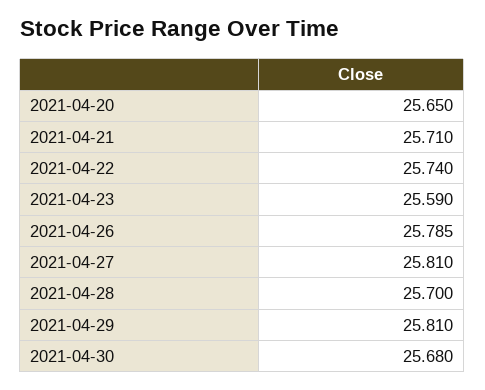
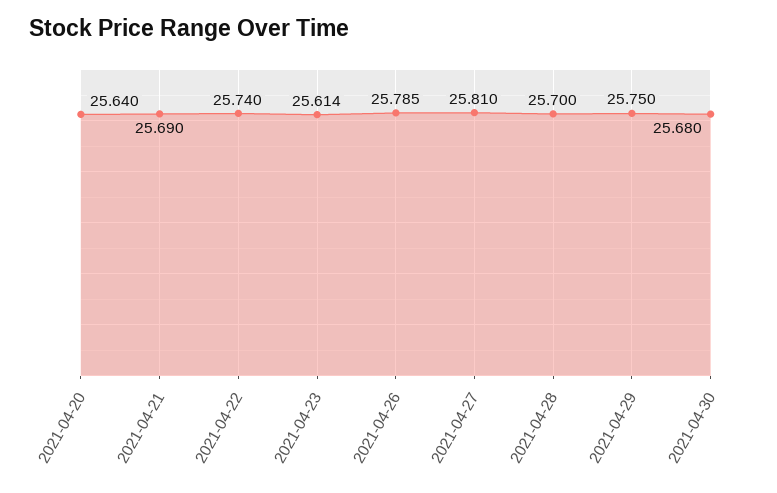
  {
-   "2021-04-20": 25.65,
+   "2021-04-20": 25.64,
-   "2021-04-21": 25.71,
+   "2021-04-21": 25.69,
    "2021-04-22": 25.74,
-   "2021-04-23": 25.59,
+   "2021-04-23": 25.614,
    "2021-04-26": 25.785,
    "2021-04-27": 25.81,
    "2021-04-28": 25.7,
-   "2021-04-29": 25.81,
+   "2021-04-29": 25.75,
    "2021-04-30": 25.68
  }

